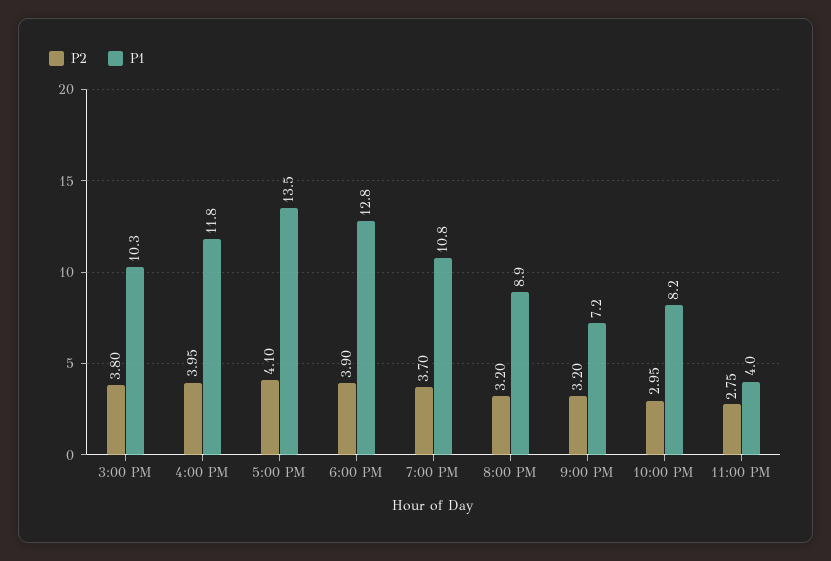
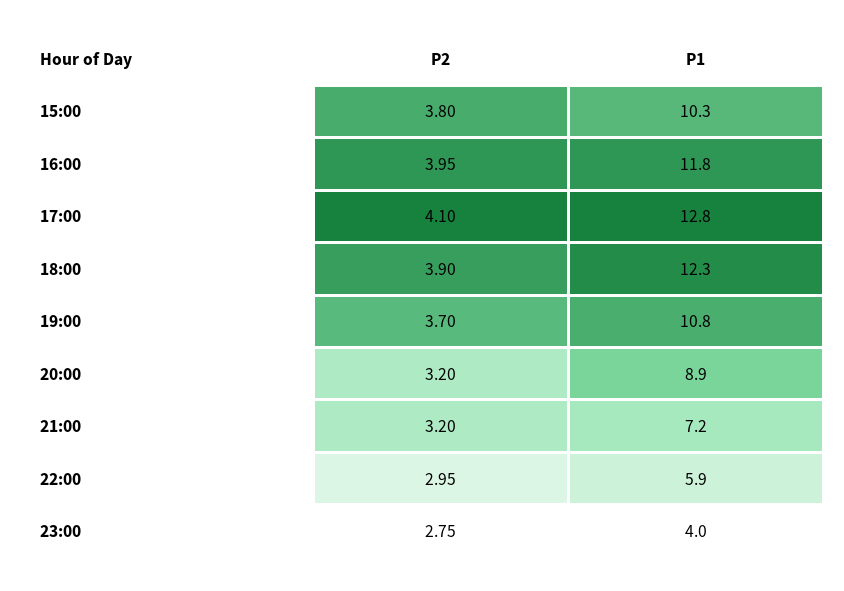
  {
    "P2": {
      "3:00 PM": 3.8,
      "4:00 PM": 3.95,
      "5:00 PM": 4.1,
      "6:00 PM": 3.9,
      "7:00 PM": 3.7,
      "8:00 PM": 3.2,
      "9:00 PM": 3.2,
      "10:00 PM": 2.95,
      "11:00 PM": 2.75
    },
    "P1": {
      "3:00 PM": 10.3,
      "4:00 PM": 11.8,
-     "5:00 PM": 13.5,
+     "5:00 PM": 12.8,
-     "6:00 PM": 12.8,
+     "6:00 PM": 12.3,
      "7:00 PM": 10.8,
      "8:00 PM": 8.9,
      "9:00 PM": 7.2,
-     "10:00 PM": 8.2,
+     "10:00 PM": 5.9,
      "11:00 PM": 4
    }
  }

